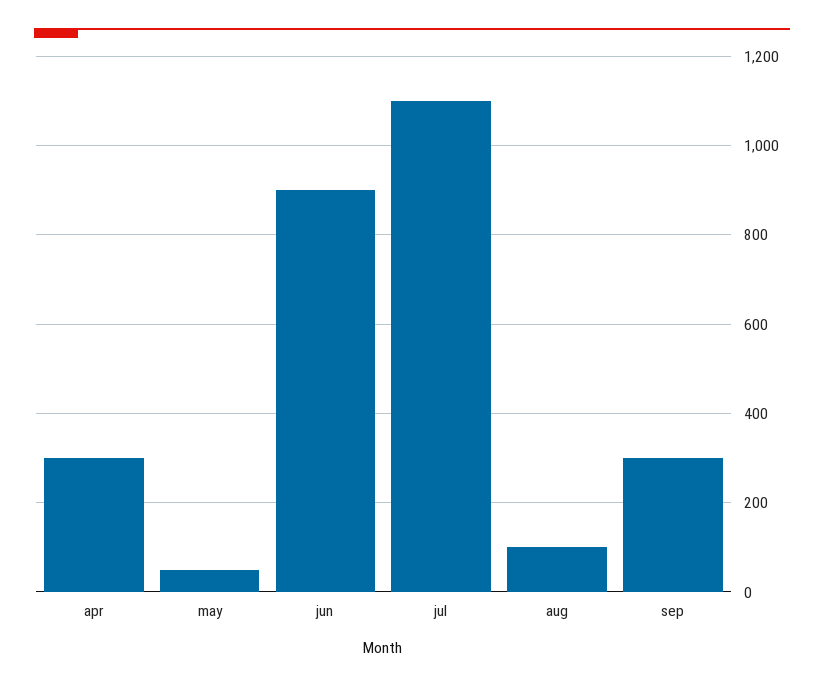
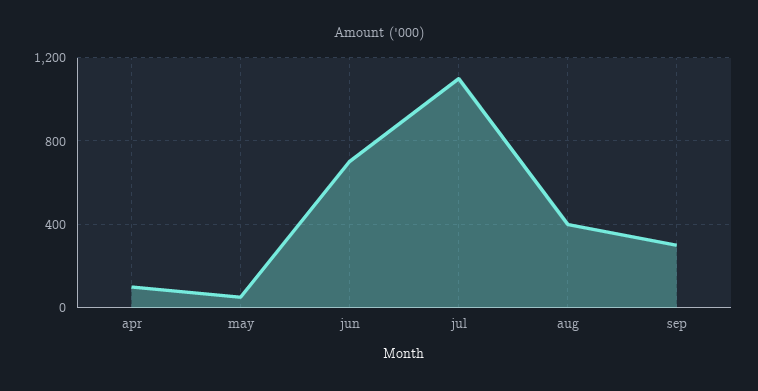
  {
-   "apr": 300,
+   "apr": 100,
    "may": 60,
-   "jun": 900,
+   "jun": 700,
    "jul": 1100,
-   "aug": 100,
+   "aug": 400,
    "sep": 300
  }

